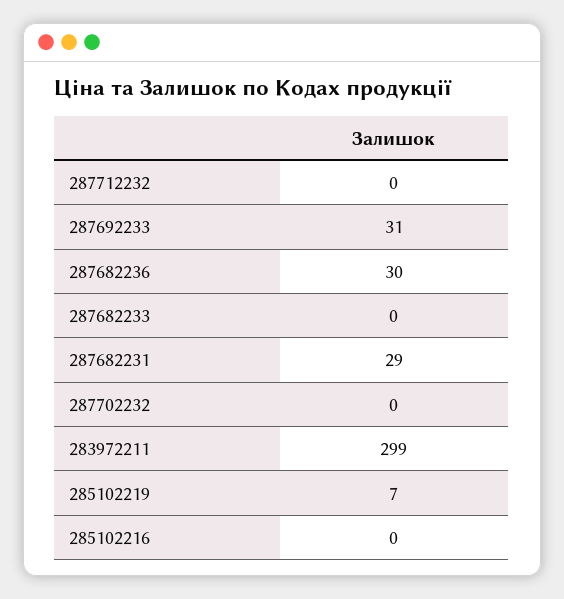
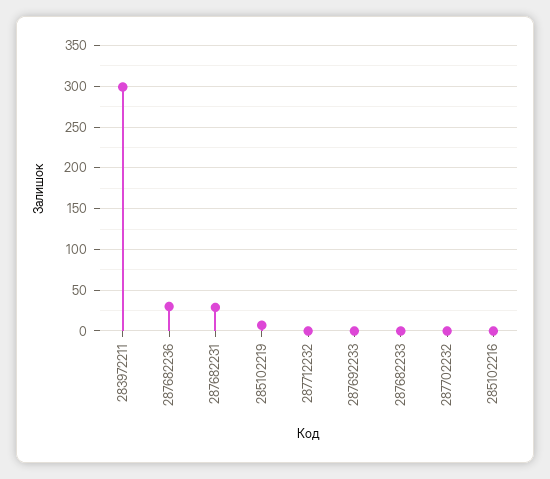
  {
    "287712232": 0,
-   "287692233": 31,
+   "287692233": 0,
    "287682236": 30,
    "287682233": 0,
    "287682231": 29,
    "287702232": 0,
    "283972211": 299,
    "285102219": 7,
    "285102216": 0
  }

